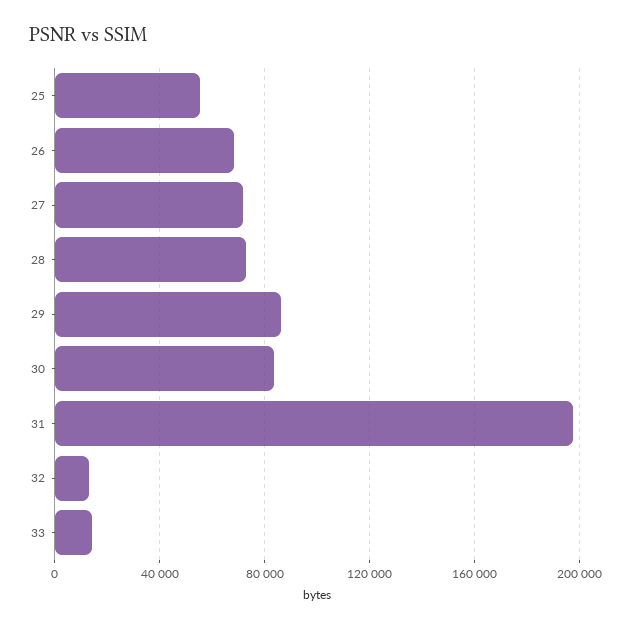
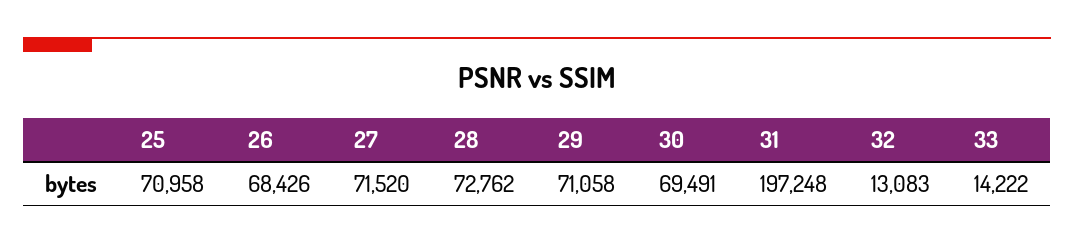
  {
-   "25": 55000,
+   "25": 70958,
    "26": 68426,
    "27": 71520,
    "28": 72762,
-   "29": 85000,
+   "29": 71058,
-   "30": 85000,
+   "30": 69491,
    "31": 197248,
    "32": 13083,
    "33": 14222
  }

